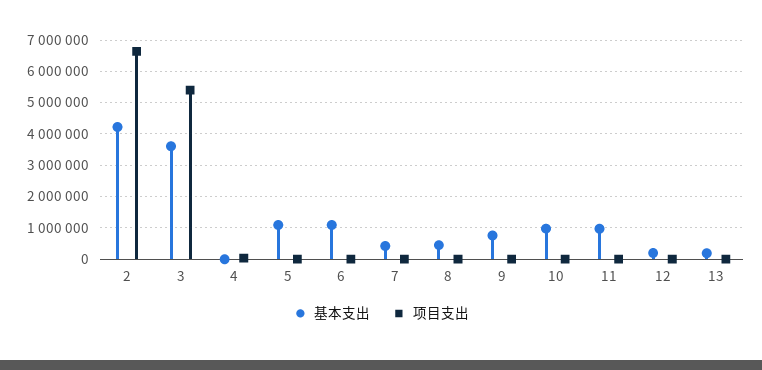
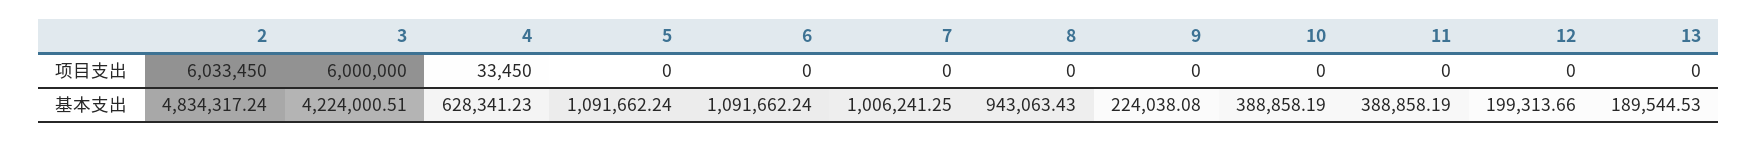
  {
    "基本支出": {
-     "2": 4200000,
+     "2": 4834317.24,
-     "3": 3600000,
+     "3": 4224000.51,
-     "4": 0,
+     "4": 628341.23,
      "5": 1091662.24,
      "6": 1091662.24,
-     "7": 400000,
+     "7": 1006241.25,
-     "8": 400000,
+     "8": 943063.43,
-     "9": 800000,
+     "9": 224038.08,
-     "10": 1000000,
+     "10": 388858.19,
-     "11": 1000000,
+     "11": 388858.19,
      "12": 199313.66,
      "13": 189544.53
    },
    "项目支出": {
-     "2": 6600000,
+     "2": 6033450,
-     "3": 5400000,
+     "3": 6000000,
      "4": 33450,
      "5": 0,
      "6": 0,
      "7": 0,
      "8": 0,
      "9": 0,
      "10": 0,
      "11": 0,
      "12": 0,
      "13": 0
    }
  }

